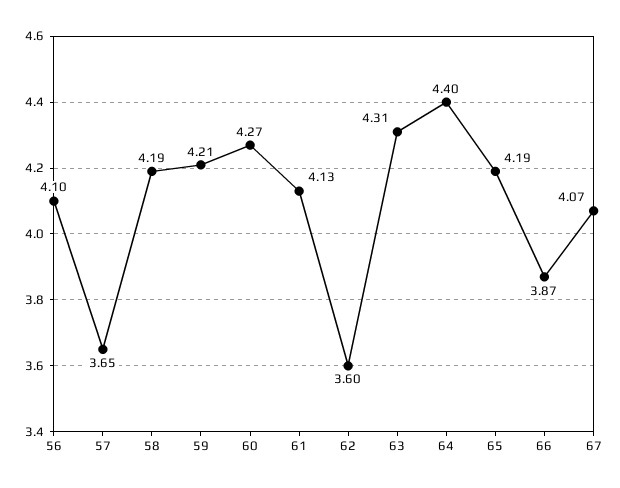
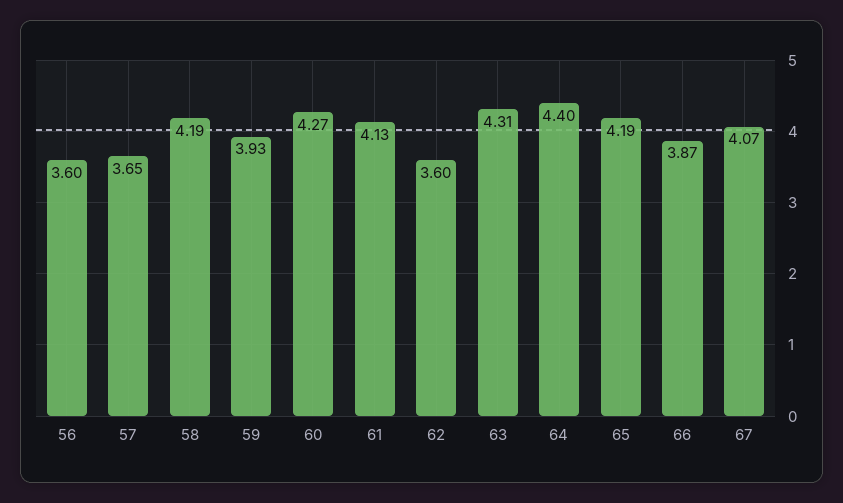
  {
-   "56": 4.1,
+   "56": 3.6,
    "57": 3.65,
    "58": 4.19,
-   "59": 4.21,
+   "59": 3.93,
    "60": 4.27,
    "61": 4.13,
    "62": 3.6,
    "63": 4.31,
    "64": 4.4,
    "65": 4.19,
    "66": 3.87,
    "67": 4.07
  }

